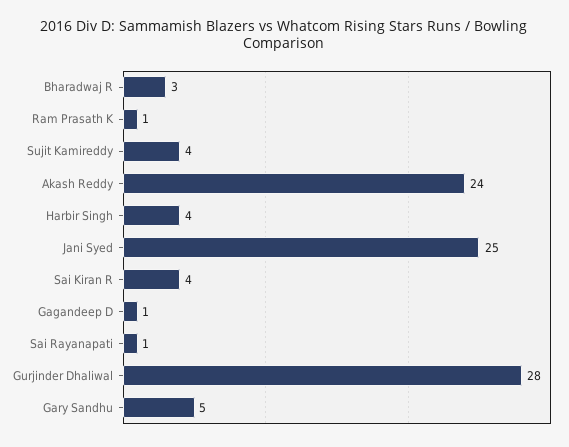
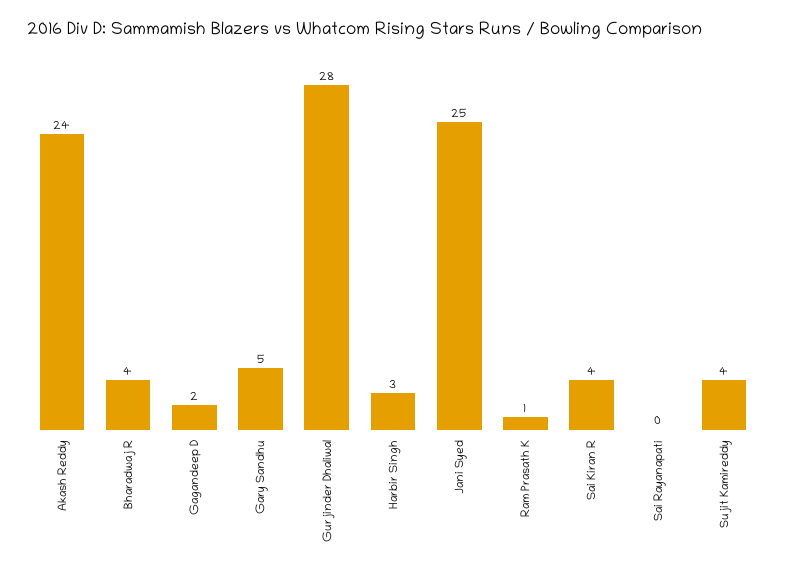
  {
-   "Bharadwaj R": 3,
+   "Bharadwaj R": 4,
    "Ram Prasath K": 1,
    "Sujit Kamireddy": 4,
    "Akash Reddy": 24,
-   "Harbir Singh": 4,
+   "Harbir Singh": 3,
    "Jani Syed": 25,
    "Sai Kiran R": 4,
-   "Gagandeep D": 1,
+   "Gagandeep D": 2,
-   "Sai Rayanapati": 1,
+   "Sai Rayanapati": 0,
    "Gurjinder Dhaliwal": 28,
    "Gary Sandhu": 5
  }

